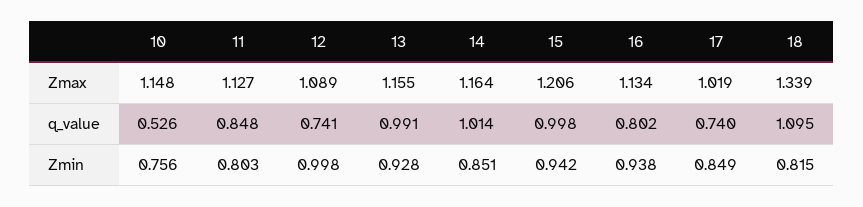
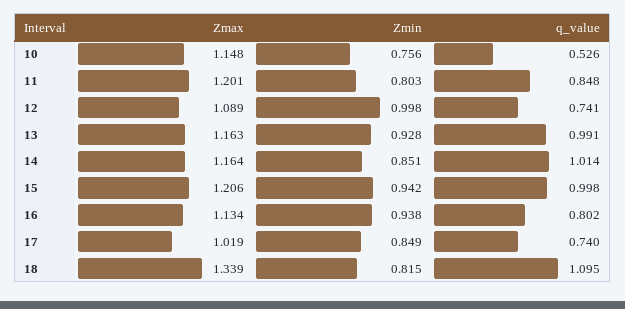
  {
    "10": {
      "Zmax": 1.148,
      "q_value": 0.526,
      "Zmin": 0.756
    },
    "11": {
-     "Zmax": 1.127,
+     "Zmax": 1.201,
      "q_value": 0.848,
      "Zmin": 0.803
    },
    "12": {
      "Zmax": 1.089,
      "q_value": 0.741,
      "Zmin": 0.998
    },
    "13": {
-     "Zmax": 1.155,
+     "Zmax": 1.163,
      "q_value": 0.991,
      "Zmin": 0.928
    },
    "14": {
      "Zmax": 1.164,
      "q_value": 1.014,
      "Zmin": 0.851
    },
    "15": {
      "Zmax": 1.206,
      "q_value": 0.998,
      "Zmin": 0.942
    },
    "16": {
      "Zmax": 1.134,
      "q_value": 0.802,
      "Zmin": 0.938
    },
    "17": {
      "Zmax": 1.019,
      "q_value": 0.74,
      "Zmin": 0.849
    },
    "18": {
      "Zmax": 1.339,
      "q_value": 1.095,
      "Zmin": 0.815
    }
  }

